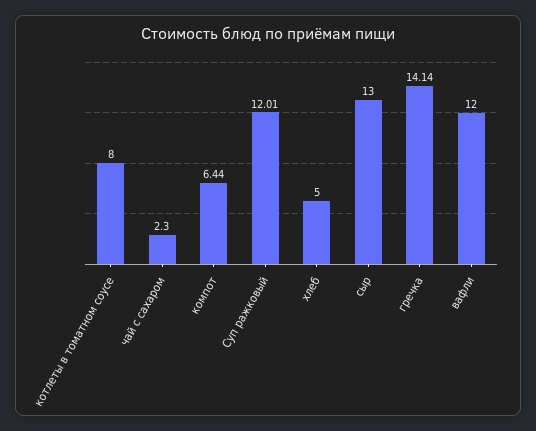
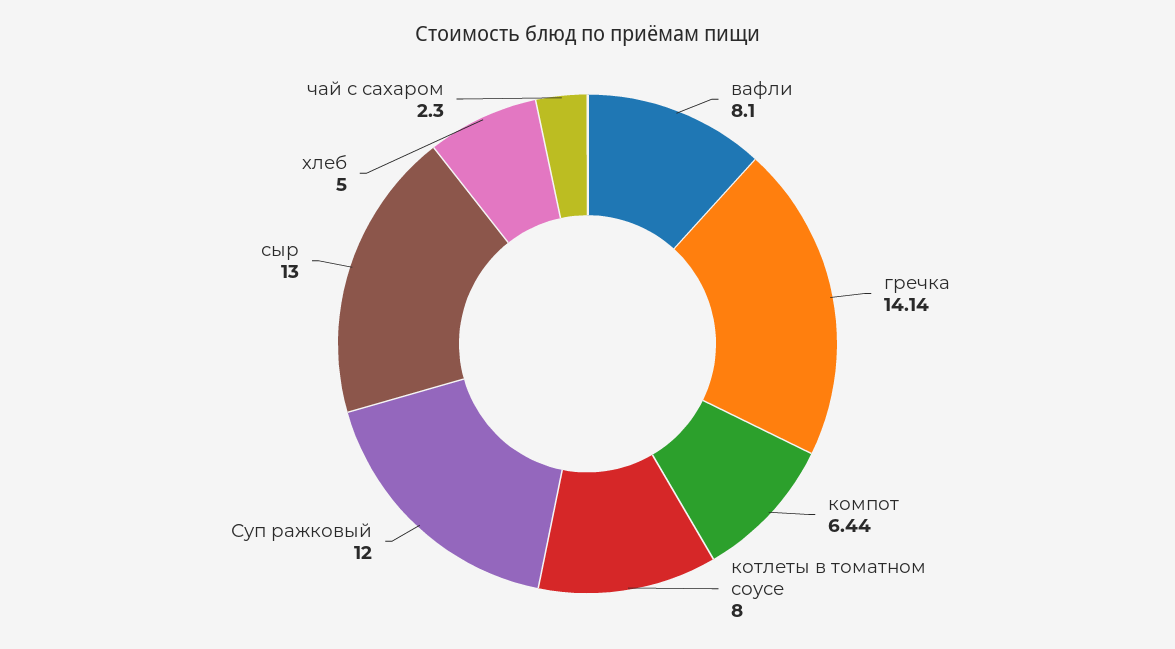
  {
    "котлеты в томатном соусе": 8,
    "чай с сахаром": 2.3,
    "компот": 6.44,
-   "Суп ражковый": 12.01,
+   "Суп ражковый": 12,
    "хлеб": 5,
    "сыр": 13,
    "гречка": 14.14,
-   "вафли": 12
+   "вафли": 8.1
  }

